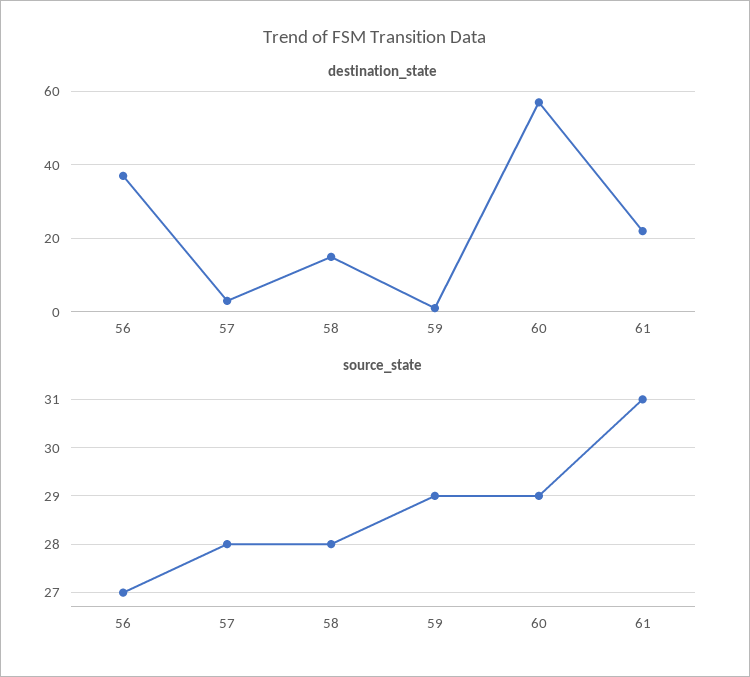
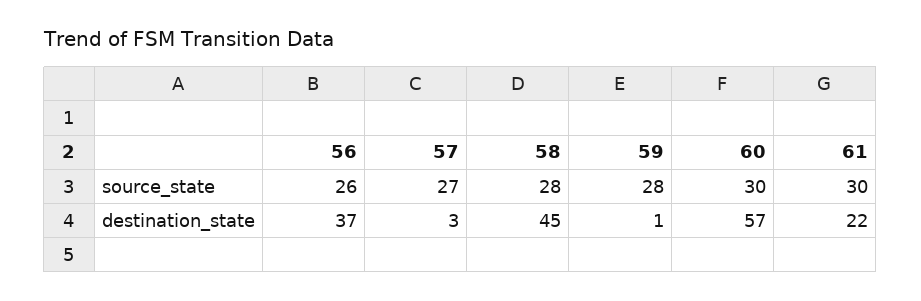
  {
    "destination_state": {
      "56": 37,
      "57": 3,
-     "58": 15,
+     "58": 45,
      "59": 1,
      "60": 57,
      "61": 22
    },
    "source_state": {
-     "56": 27,
+     "56": 26,
-     "57": 28,
+     "57": 27,
      "58": 28,
-     "59": 29,
+     "59": 28,
-     "60": 29,
+     "60": 30,
-     "61": 31
+     "61": 30
    }
  }

